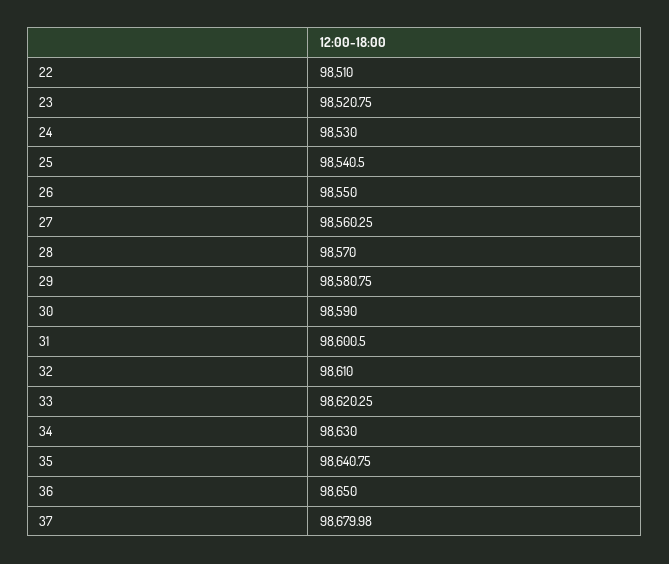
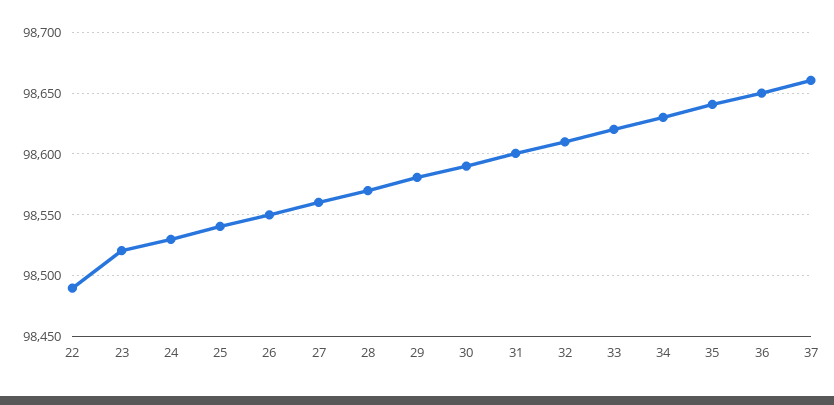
  {
-   "22": 98510,
+   "22": 98490,
    "23": 98520.75,
    "24": 98530,
    "25": 98540.5,
    "26": 98550,
    "27": 98560.25,
    "28": 98570,
    "29": 98580.75,
    "30": 98590,
    "31": 98600.5,
    "32": 98610,
    "33": 98620.25,
    "34": 98630,
    "35": 98640.75,
    "36": 98650,
-   "37": 98679.98
+   "37": 98660
  }

